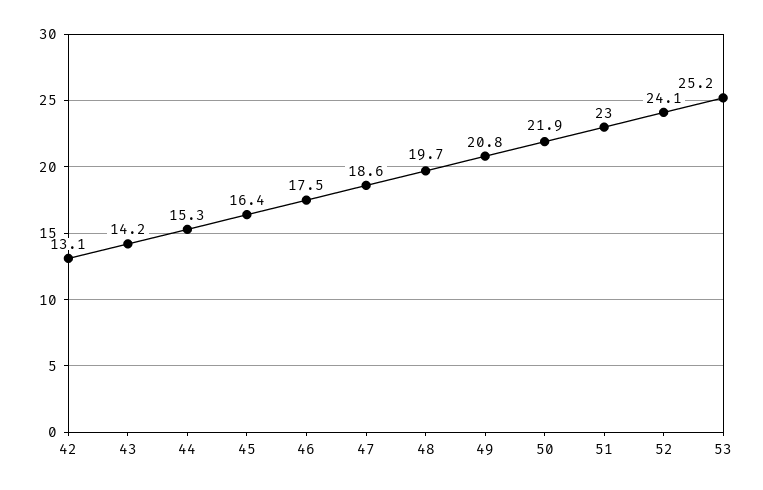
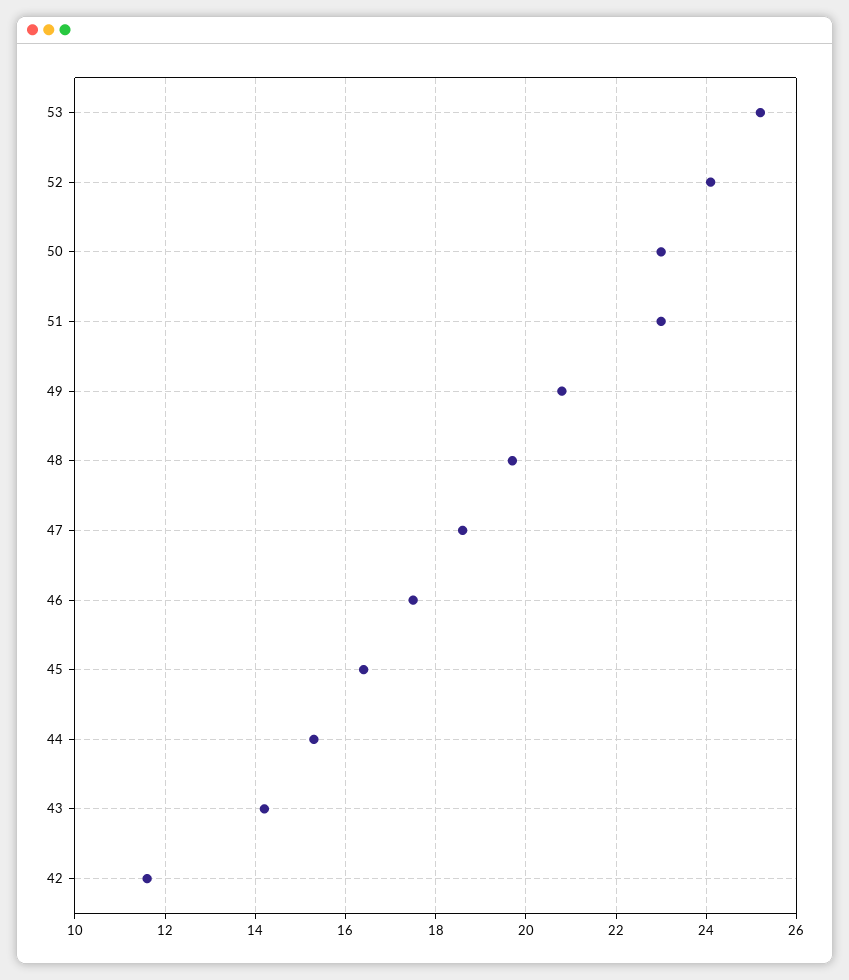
  {
-   "42": 13.1,
+   "42": 11.5,
    "43": 14.2,
    "44": 15.3,
    "45": 16.4,
    "46": 17.5,
    "47": 18.6,
    "48": 19.7,
    "49": 20.8,
-   "50": 21.9,
+   "50": 23,
    "51": 23,
    "52": 24.1,
    "53": 25.2
  }

